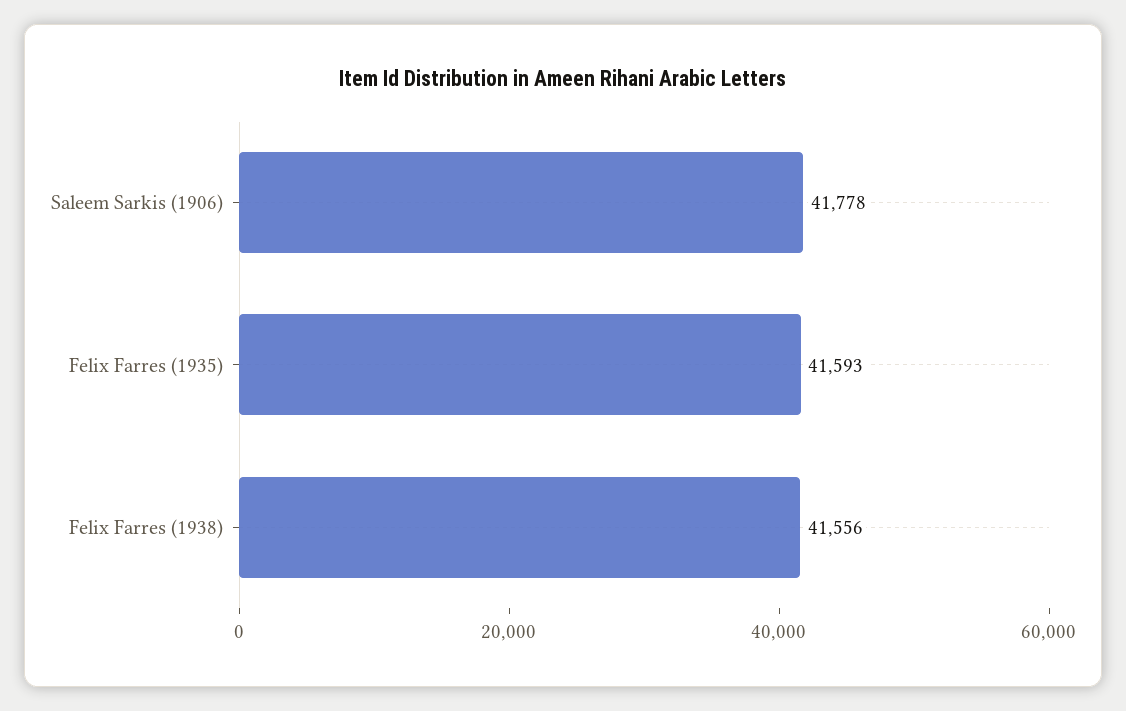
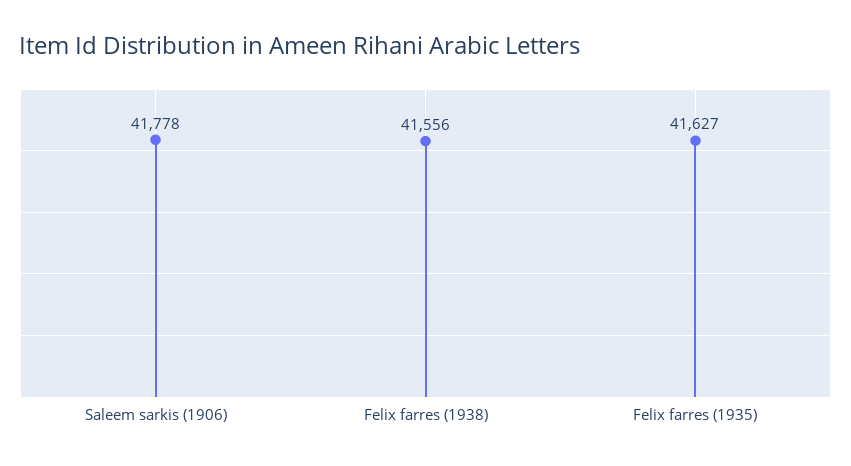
  {
    "Saleem Sarkis (1906)": 41778,
-   "Felix Farres (1935)": 41593,
+   "Felix Farres (1935)": 41627,
    "Felix Farres (1938)": 41556
  }

